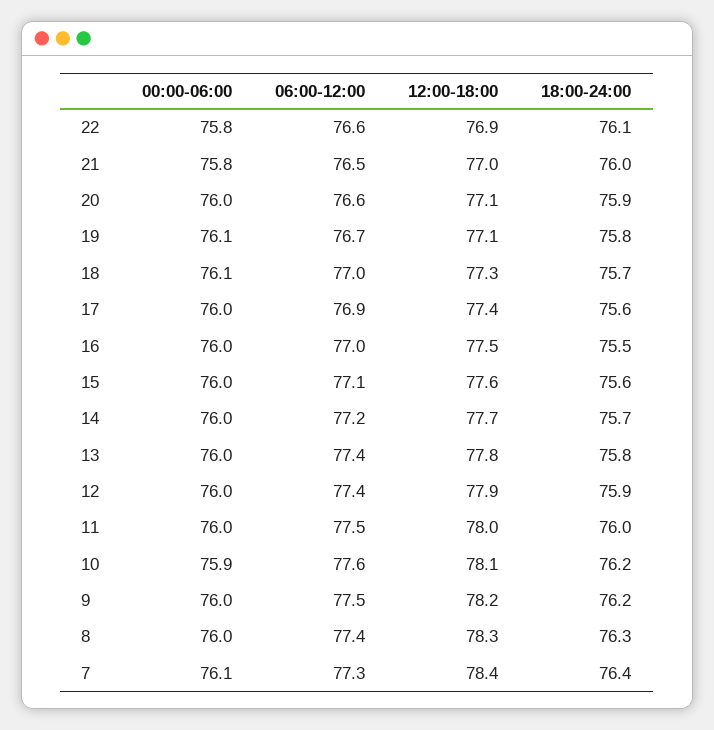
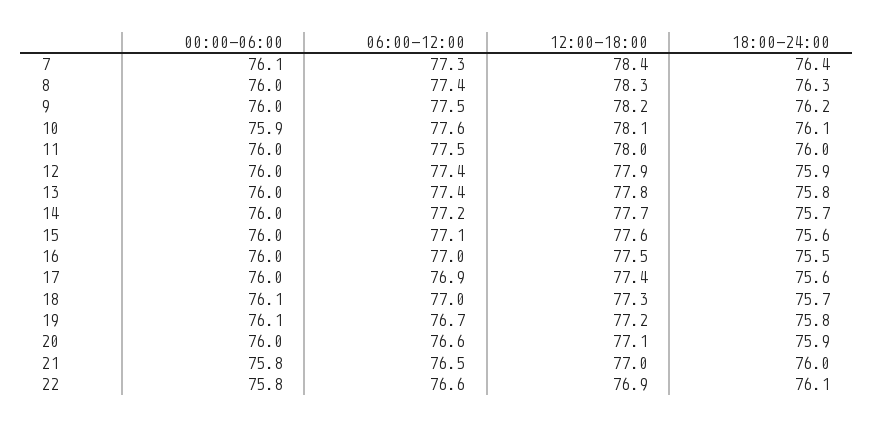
  {
    "00:00-06:00": {
      "22": 75.8,
      "21": 75.8,
      "20": 76,
      "19": 76.1,
      "18": 76.1,
      "17": 76,
      "16": 76,
      "15": 76,
      "14": 76,
      "13": 76,
      "12": 76,
      "11": 76,
      "10": 75.9,
      "9": 76,
      "8": 76,
      "7": 76.1
    },
    "06:00-12:00": {
      "22": 76.6,
      "21": 76.5,
      "20": 76.6,
      "19": 76.7,
      "18": 77,
      "17": 76.9,
      "16": 77,
      "15": 77.1,
      "14": 77.2,
      "13": 77.4,
      "12": 77.4,
      "11": 77.5,
      "10": 77.6,
      "9": 77.5,
      "8": 77.4,
      "7": 77.3
    },
    "12:00-18:00": {
      "22": 76.9,
      "21": 77,
      "20": 77.1,
-     "19": 77.1,
+     "19": 77.2,
      "18": 77.3,
      "17": 77.4,
      "16": 77.5,
      "15": 77.6,
      "14": 77.7,
      "13": 77.8,
      "12": 77.9,
      "11": 78,
      "10": 78.1,
      "9": 78.2,
      "8": 78.3,
      "7": 78.4
    },
    "18:00-24:00": {
      "22": 76.1,
      "21": 76,
      "20": 75.9,
      "19": 75.8,
      "18": 75.7,
      "17": 75.6,
      "16": 75.5,
      "15": 75.6,
      "14": 75.7,
      "13": 75.8,
      "12": 75.9,
      "11": 76,
-     "10": 76.2,
+     "10": 76.1,
      "9": 76.2,
      "8": 76.3,
      "7": 76.4
    }
  }

